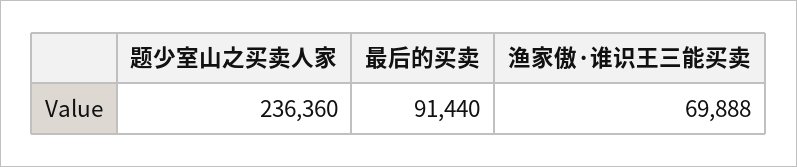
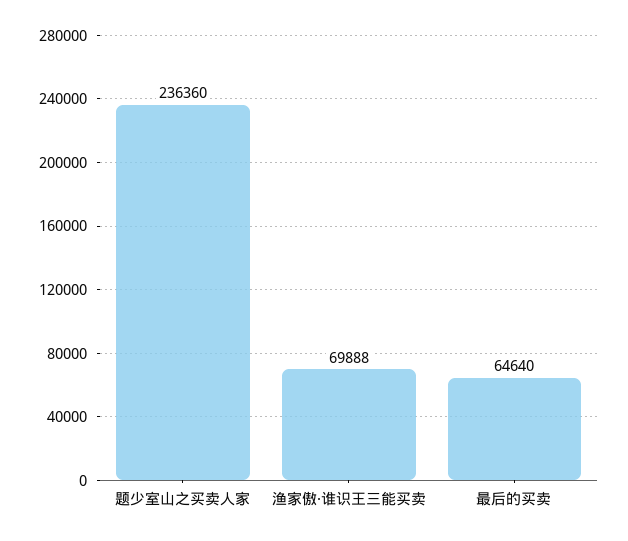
  {
    "题少室山之买卖人家": 236360,
-   "最后的买卖": 91440,
+   "最后的买卖": 64640,
    "渔家傲·谁识王三能买卖": 69888
  }

